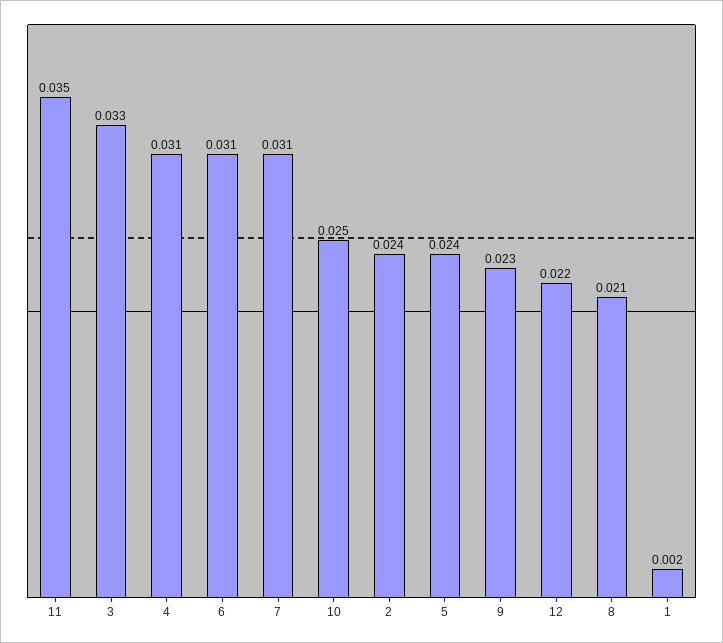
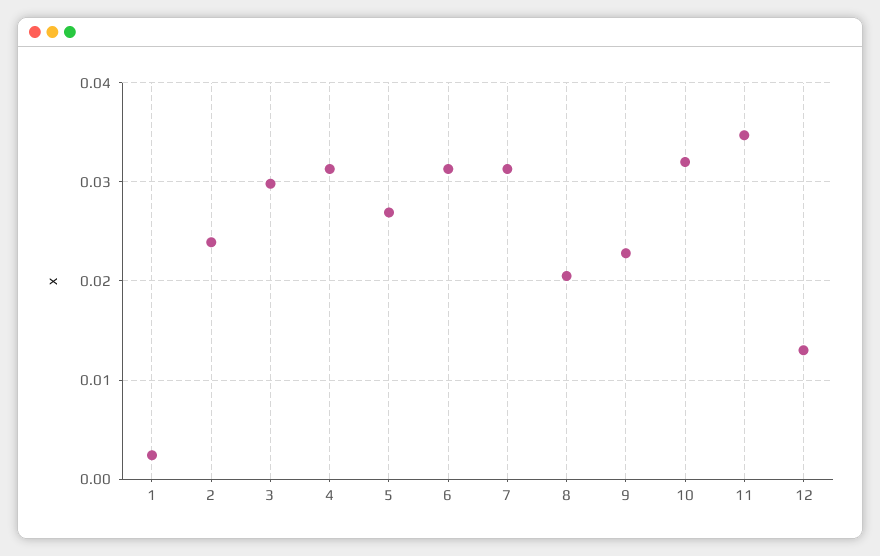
  {
    "11": 0.035,
-   "3": 0.033,
+   "3": 0.03,
    "4": 0.031,
    "6": 0.031,
    "7": 0.031,
-   "10": 0.025,
+   "10": 0.032,
    "2": 0.024,
-   "5": 0.024,
+   "5": 0.027,
    "9": 0.023,
-   "12": 0.022,
+   "12": 0.013,
    "8": 0.021,
    "1": 0.002
  }

